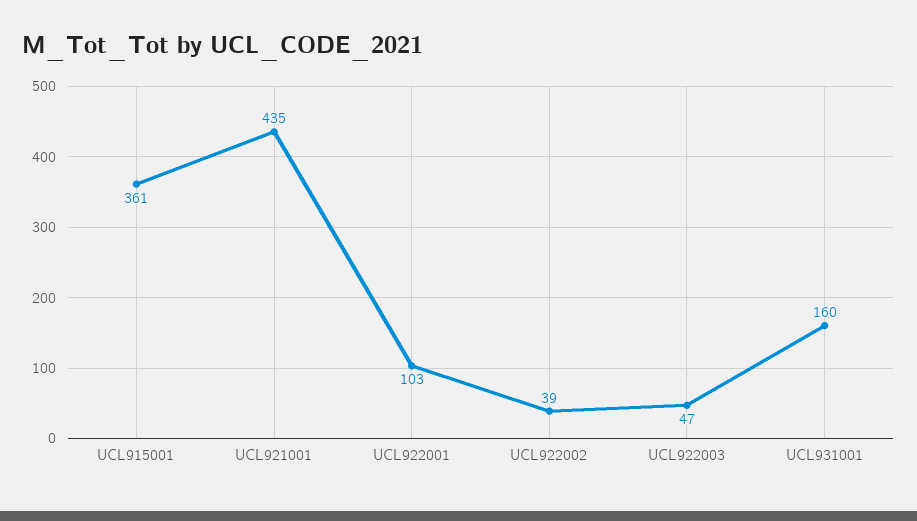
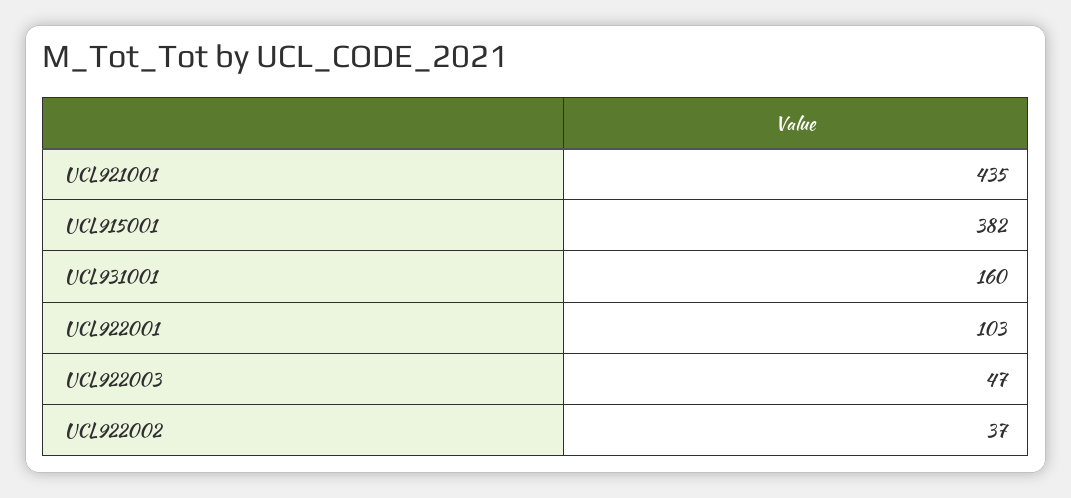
  {
-   "UCL915001": 361,
+   "UCL915001": 382,
    "UCL921001": 435,
    "UCL922001": 103,
-   "UCL922002": 39,
+   "UCL922002": 37,
    "UCL922003": 47,
    "UCL931001": 160
  }

